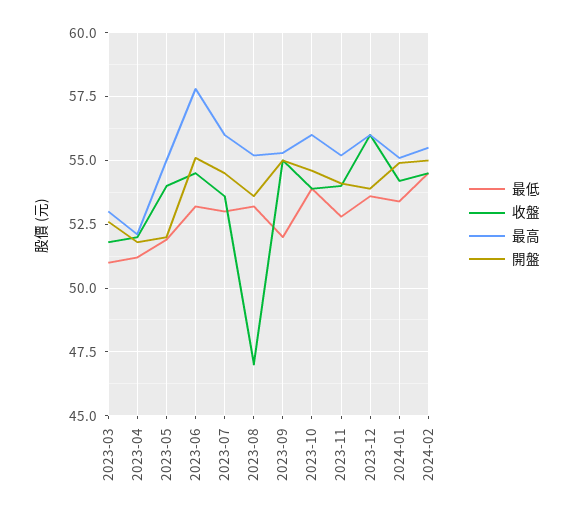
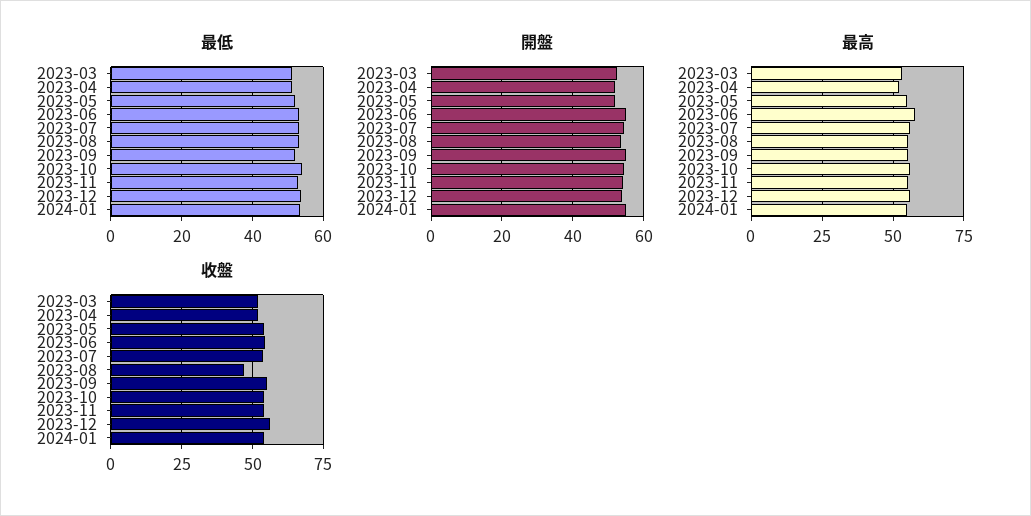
  {
    "最低": {
      "2023-03": 51,
      "2023-04": 51,
      "2023-05": 52,
      "2023-06": 53,
      "2023-07": 53,
      "2023-08": 53,
      "2023-09": 52,
      "2023-10": 54,
      "2023-11": 53,
      "2023-12": 53.5,
-     "2024-01": 53.5,
+     "2024-01": 53.5
-     "2024-02": 54.5
    },
    "收盤": {
      "2023-03": 52,
      "2023-04": 52,
      "2023-05": 54,
      "2023-06": 54.5,
      "2023-07": 53.5,
      "2023-08": 47,
      "2023-09": 55,
      "2023-10": 54,
      "2023-11": 54,
      "2023-12": 56,
-     "2024-01": 54,
+     "2024-01": 54
-     "2024-02": 54.5
    },
    "最高": {
      "2023-03": 53,
      "2023-04": 52,
      "2023-05": 55,
      "2023-06": 58,
      "2023-07": 56,
      "2023-08": 55,
      "2023-09": 55.5,
      "2023-10": 56,
      "2023-11": 55,
      "2023-12": 56,
-     "2024-01": 55,
+     "2024-01": 55
-     "2024-02": 55.5
    },
    "開盤": {
      "2023-03": 52.5,
      "2023-04": 52,
      "2023-05": 52,
      "2023-06": 55,
      "2023-07": 54.5,
      "2023-08": 53.5,
      "2023-09": 55,
      "2023-10": 54.5,
      "2023-11": 54,
      "2023-12": 54,
-     "2024-01": 55,
+     "2024-01": 55
-     "2024-02": 55
    }
  }

